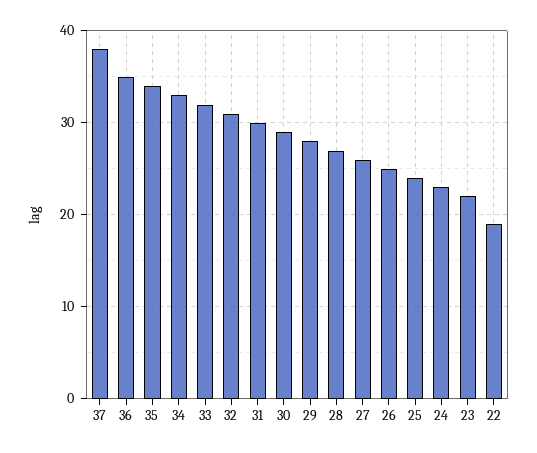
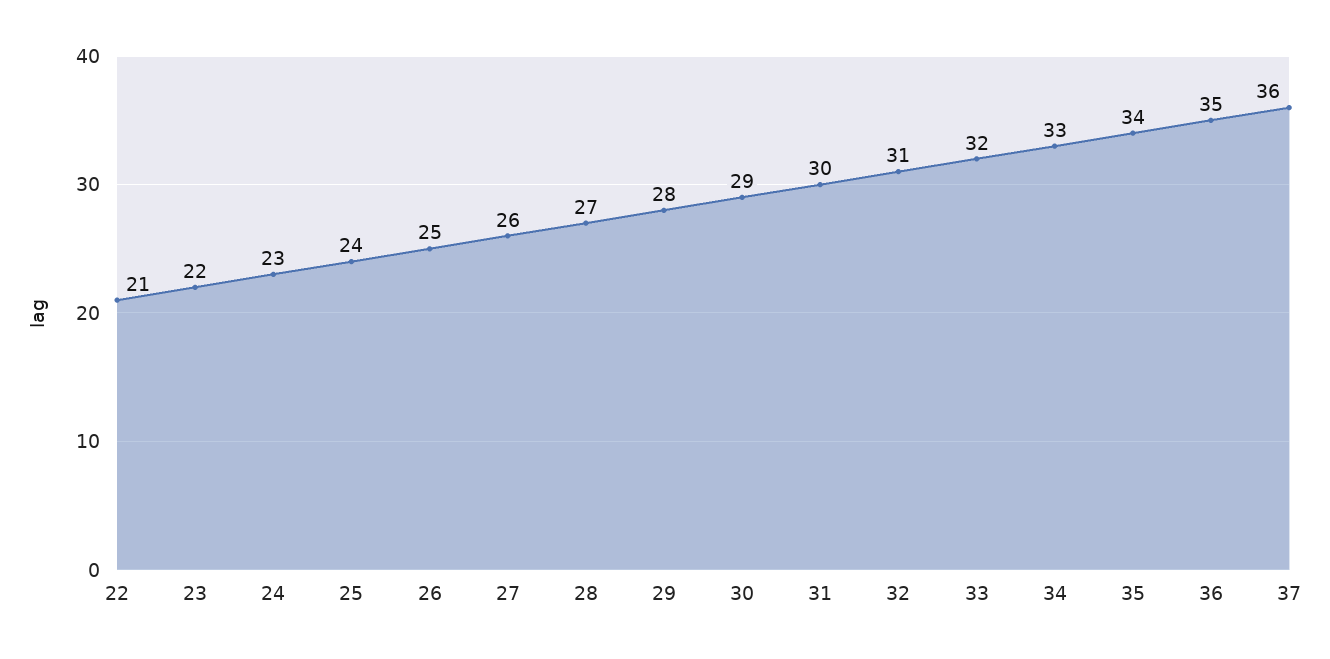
  {
-   "37": 38,
+   "37": 36,
    "36": 35,
    "35": 34,
    "34": 33,
    "33": 32,
    "32": 31,
    "31": 30,
    "30": 29,
    "29": 28,
    "28": 27,
    "27": 26,
    "26": 25,
    "25": 24,
    "24": 23,
    "23": 22,
-   "22": 19
+   "22": 21
  }

